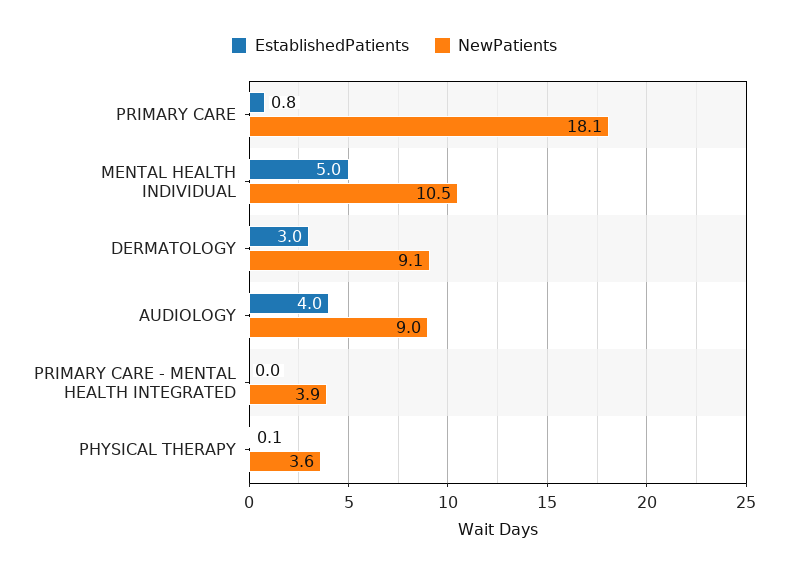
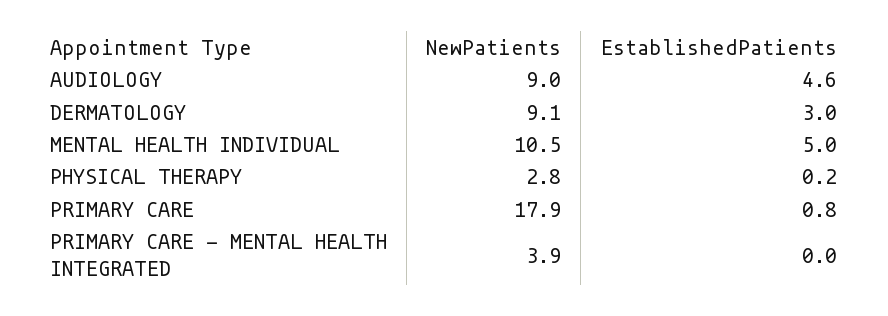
  {
    "EstablishedPatients": {
      "PRIMARY CARE": 0.8,
      "MENTAL HEALTH INDIVIDUAL": 5,
      "DERMATOLOGY": 3,
-     "AUDIOLOGY": 4,
+     "AUDIOLOGY": 4.6,
      "PRIMARY CARE - MENTAL HEALTH INTEGRATED": 0,
-     "PHYSICAL THERAPY": 0.1
+     "PHYSICAL THERAPY": 0.2
    },
    "NewPatients": {
-     "PRIMARY CARE": 18.1,
+     "PRIMARY CARE": 17.9,
      "MENTAL HEALTH INDIVIDUAL": 10.5,
      "DERMATOLOGY": 9.1,
      "AUDIOLOGY": 9,
      "PRIMARY CARE - MENTAL HEALTH INTEGRATED": 3.9,
-     "PHYSICAL THERAPY": 3.6
+     "PHYSICAL THERAPY": 2.8
    }
  }

